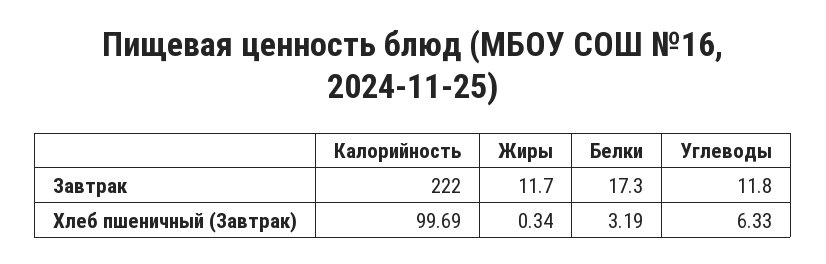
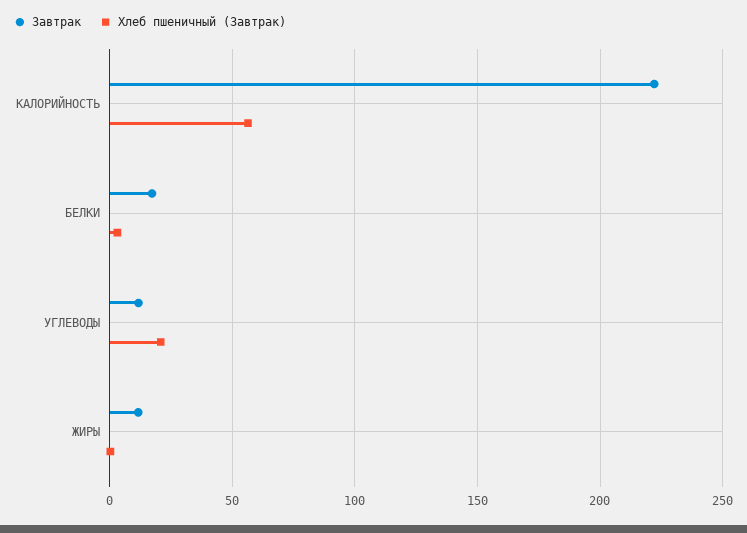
  {
    "Завтрак": {
      "Калорийность": 222,
      "Жиры": 11.7,
      "Белки": 17.3,
      "Углеводы": 11.8
    },
    "Хлеб пшеничный (Завтрак)": {
-     "Калорийность": 99.69,
+     "Калорийность": 55,
      "Жиры": 0.34,
      "Белки": 3.19,
-     "Углеводы": 6.33
+     "Углеводы": 20
    }
  }

